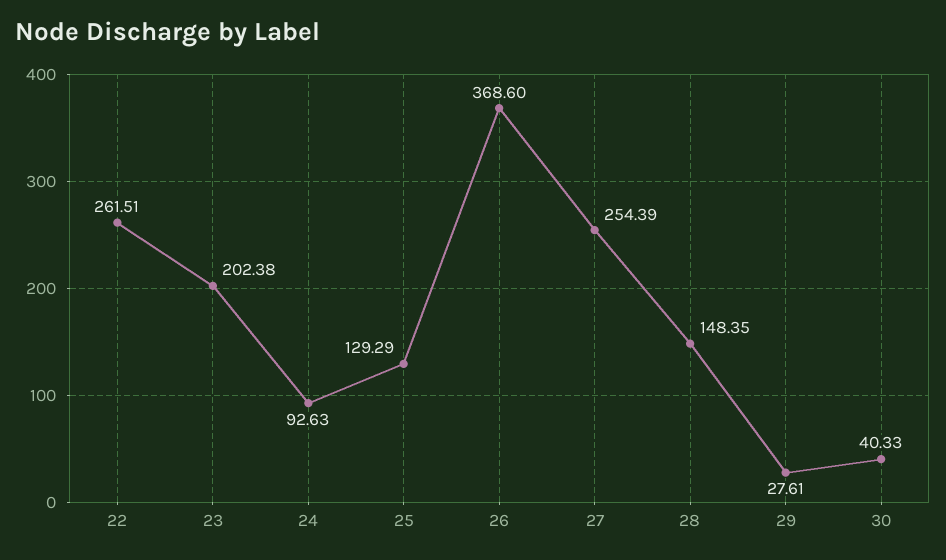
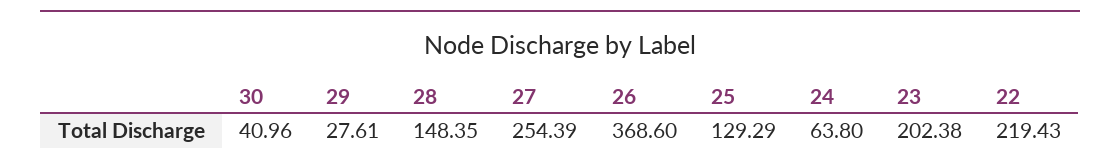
  {
-   "22": 261.51,
+   "22": 219.43,
    "23": 202.38,
-   "24": 92.63,
+   "24": 63.8,
    "25": 129.29,
    "26": 368.6,
    "27": 254.39,
    "28": 148.35,
    "29": 27.61,
-   "30": 40.33
+   "30": 40.96
  }

